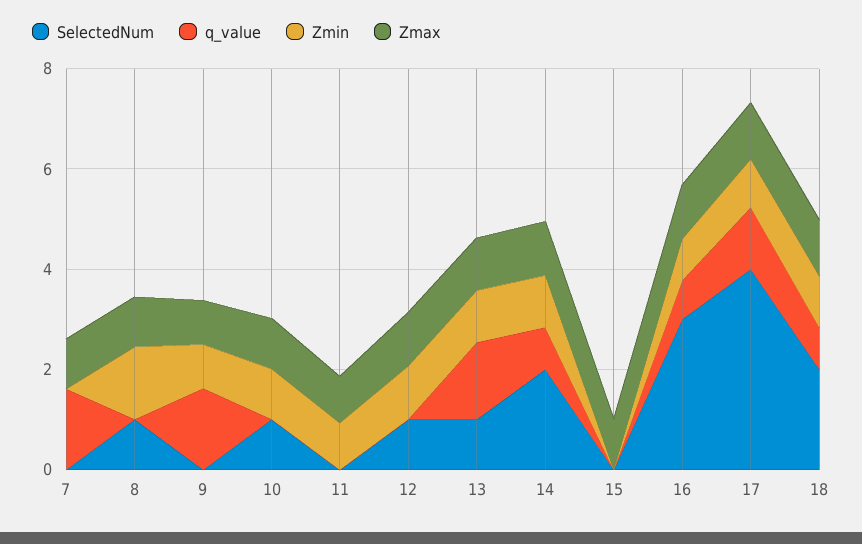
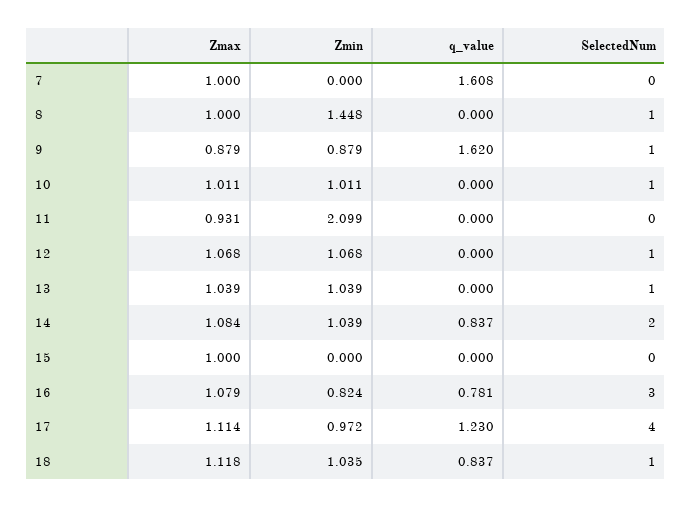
  {
    "SelectedNum": {
      "7": 0,
      "8": 1,
-     "9": 0,
+     "9": 1,
      "10": 1,
      "11": 0,
      "12": 1,
      "13": 1,
      "14": 2,
      "15": 0,
      "16": 3,
      "17": 4,
-     "18": 2
+     "18": 1
    },
    "q_value": {
      "7": 1.608,
      "8": 0,
      "9": 1.62,
      "10": 0,
      "11": 0,
      "12": 0,
-     "13": 1.5,
+     "13": 0,
      "14": 0.837,
      "15": 0,
      "16": 0.781,
      "17": 1.23,
      "18": 0.837
    },
    "Zmin": {
      "7": 0,
      "8": 1.448,
      "9": 0.879,
      "10": 1.011,
-     "11": 1,
+     "11": 2.099,
      "12": 1.068,
      "13": 1.039,
      "14": 1.039,
      "15": 0,
      "16": 0.824,
      "17": 0.972,
      "18": 1.035
    },
    "Zmax": {
      "7": 1,
      "8": 1,
      "9": 0.879,
      "10": 1.011,
      "11": 0.931,
      "12": 1.068,
      "13": 1.039,
      "14": 1.084,
      "15": 1,
      "16": 1.079,
      "17": 1.114,
      "18": 1.118
    }
  }

